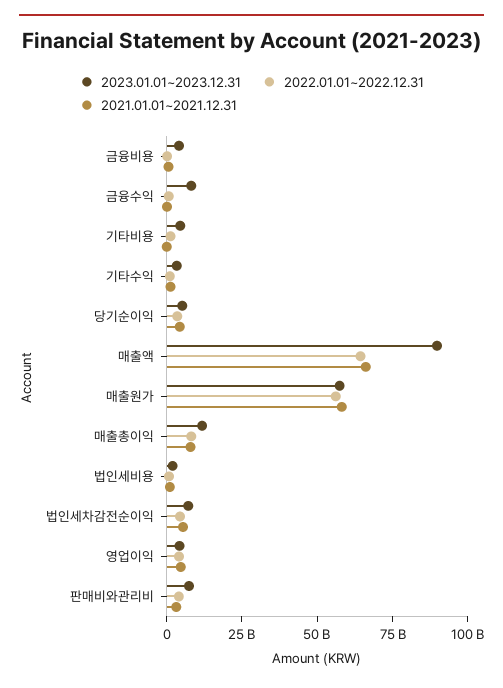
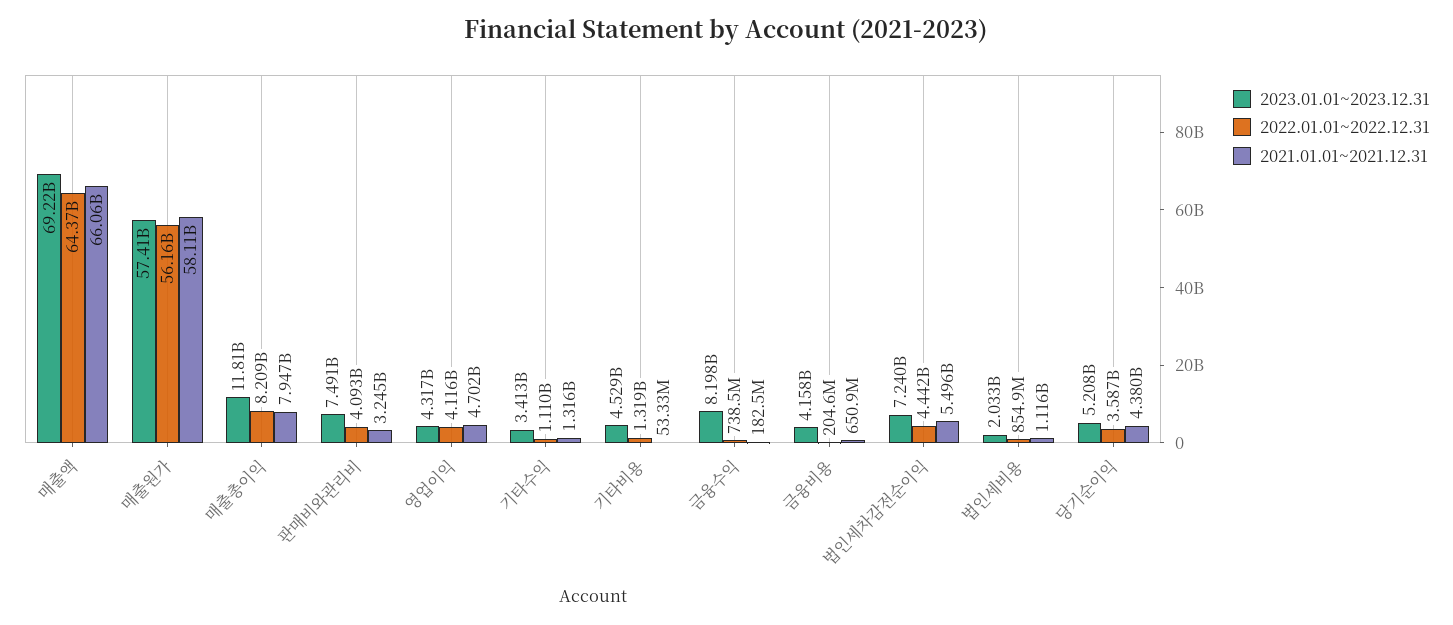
  {
    "2023.01.01~2023.12.31": {
      "금융비용": 4158000000,
      "금융수익": 8198000000,
      "기타비용": 4529000000,
      "기타수익": 3413000000,
      "당기순이익": 5208000000,
-     "매출액": 90000000000,
+     "매출액": 69220000000,
      "매출원가": 57410000000,
      "매출총이익": 11810000000,
      "법인세비용": 2033000000,
      "법인세차감전순이익": 7240000000,
      "영업이익": 4317000000,
      "판매비와관리비": 7491000000
    },
    "2022.01.01~2022.12.31": {
      "금융비용": 204600000,
      "금융수익": 738500000,
      "기타비용": 1319000000,
      "기타수익": 1110000000,
      "당기순이익": 3587000000,
      "매출액": 64370000000,
      "매출원가": 56160000000,
      "매출총이익": 8209000000,
      "법인세비용": 854900000,
      "법인세차감전순이익": 4442000000,
      "영업이익": 4116000000,
      "판매비와관리비": 4093000000
    },
    "2021.01.01~2021.12.31": {
      "금융비용": 650900000,
      "금융수익": 182500000,
      "기타비용": 53330000,
      "기타수익": 1316000000,
      "당기순이익": 4380000000,
      "매출액": 66060000000,
      "매출원가": 58110000000,
      "매출총이익": 7947000000,
      "법인세비용": 1116000000,
      "법인세차감전순이익": 5496000000,
      "영업이익": 4702000000,
      "판매비와관리비": 3245000000
    }
  }

